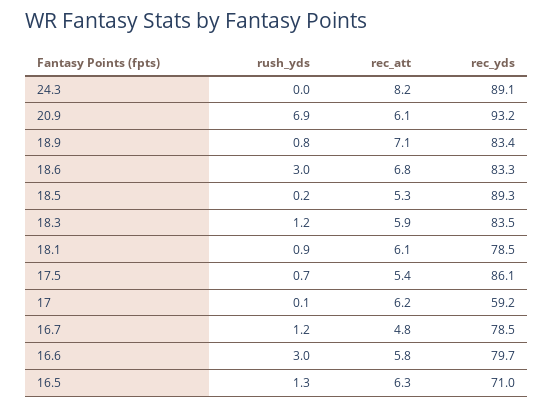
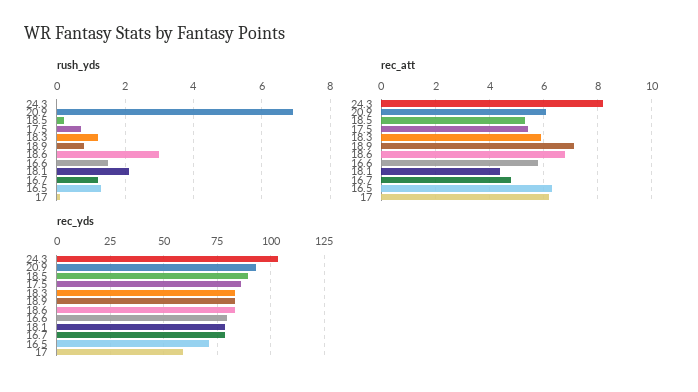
  {
    "rush_yds": {
      "24.3": 0,
      "20.9": 6.9,
      "18.9": 0.8,
      "18.6": 3,
      "18.5": 0.2,
      "18.3": 1.2,
-     "18.1": 0.9,
+     "18.1": 2,
      "17.5": 0.7,
      "17": 0.1,
      "16.7": 1.2,
-     "16.6": 3,
+     "16.6": 1.5,
      "16.5": 1.3
    },
    "rec_att": {
      "24.3": 8.2,
      "20.9": 6.1,
      "18.9": 7.1,
      "18.6": 6.8,
      "18.5": 5.3,
      "18.3": 5.9,
-     "18.1": 6.1,
+     "18.1": 4.5,
      "17.5": 5.4,
      "17": 6.2,
      "16.7": 4.8,
      "16.6": 5.8,
      "16.5": 6.3
    },
    "rec_yds": {
-     "24.3": 89.1,
+     "24.3": 105,
      "20.9": 93.2,
      "18.9": 83.4,
      "18.6": 83.3,
      "18.5": 89.3,
      "18.3": 83.5,
      "18.1": 78.5,
      "17.5": 86.1,
      "17": 59.2,
      "16.7": 78.5,
      "16.6": 79.7,
      "16.5": 71
    }
  }

